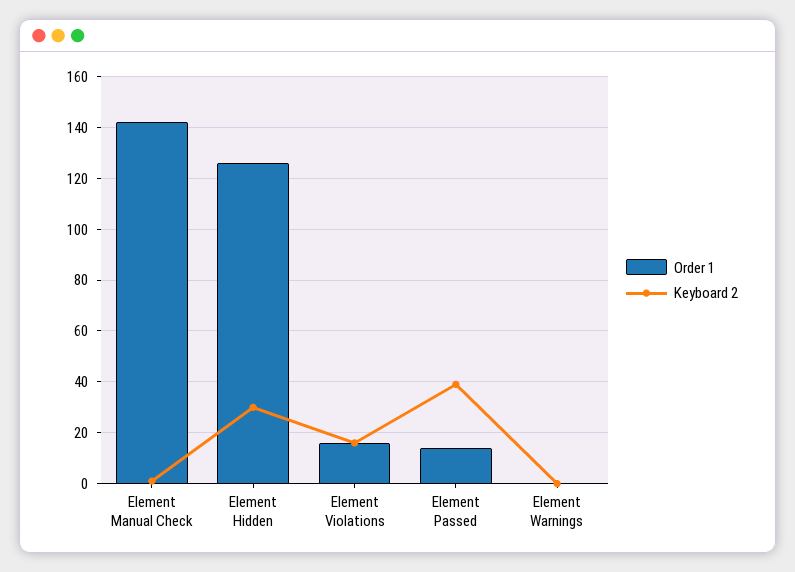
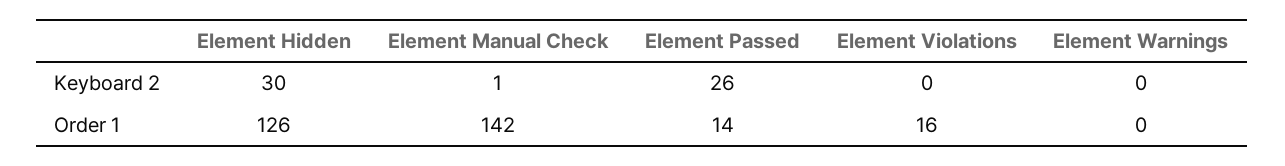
  {
    "Order 1": {
      "Element Manual Check": 142,
      "Element Hidden": 126,
      "Element Violations": 16,
      "Element Passed": 14,
      "Element Warnings": 0
    },
    "Keyboard 2": {
      "Element Manual Check": 1,
      "Element Hidden": 30,
-     "Element Violations": 15,
+     "Element Violations": 0,
-     "Element Passed": 40,
+     "Element Passed": 26,
      "Element Warnings": 0
    }
  }

